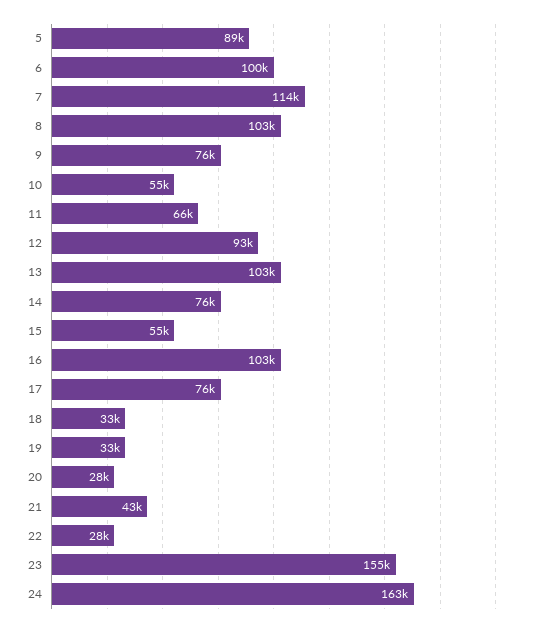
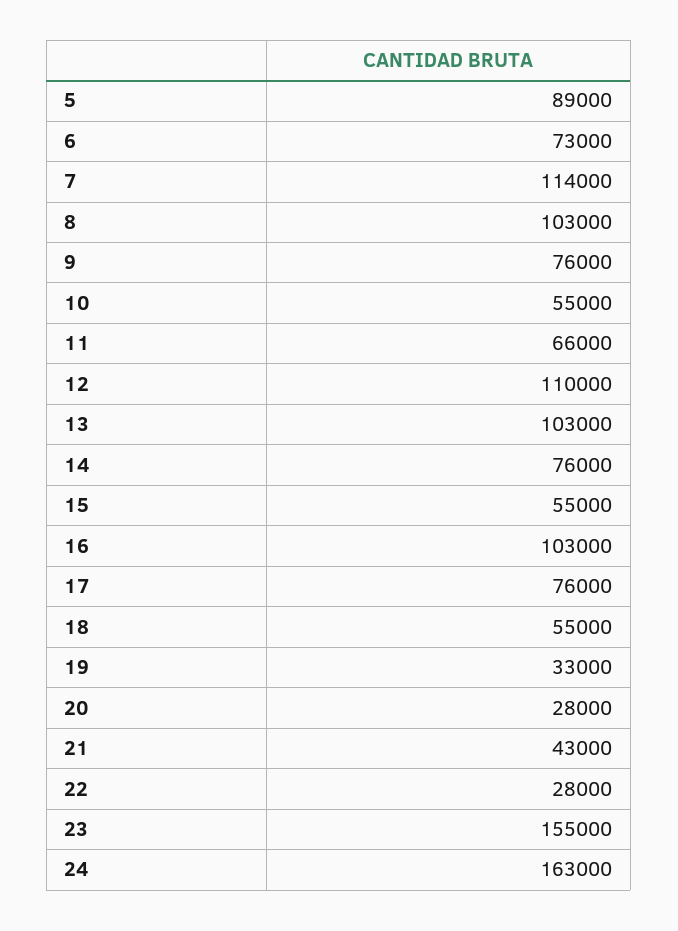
  {
    "5": 89000,
-   "6": 100000,
+   "6": 73000,
    "7": 114000,
    "8": 103000,
    "9": 76000,
    "10": 55000,
    "11": 66000,
-   "12": 93000,
+   "12": 110000,
    "13": 103000,
    "14": 76000,
    "15": 55000,
    "16": 103000,
    "17": 76000,
-   "18": 33000,
+   "18": 55000,
    "19": 33000,
    "20": 28000,
    "21": 43000,
    "22": 28000,
    "23": 155000,
    "24": 163000
  }

